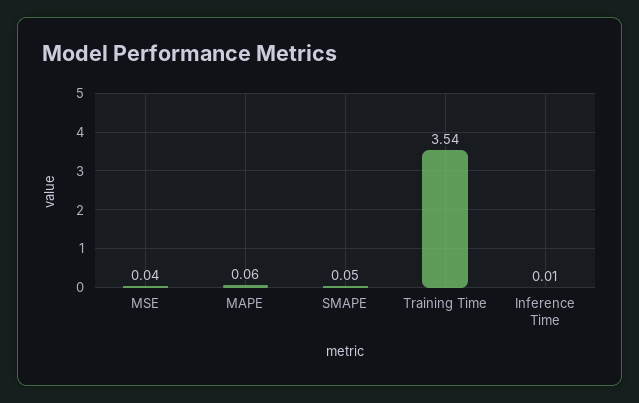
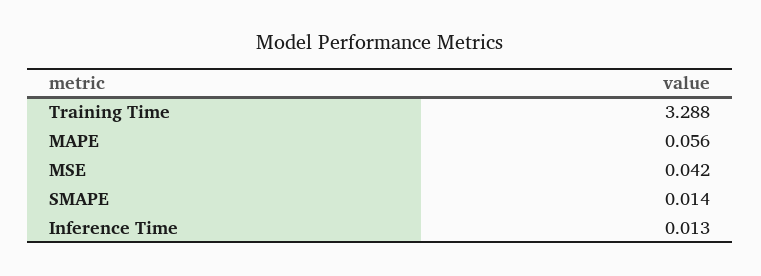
  {
    "MSE": 0.042,
    "MAPE": 0.056,
-   "SMAPE": 0.05,
+   "SMAPE": 0.014,
-   "Training Time": 3.54,
+   "Training Time": 3.288,
    "Inference Time": 0.013
  }

